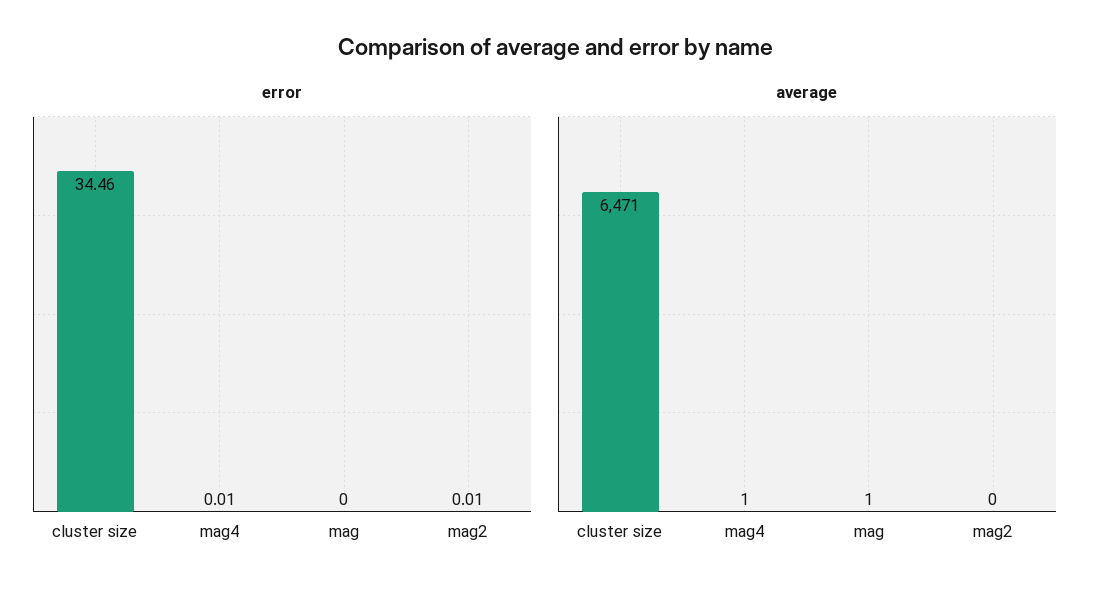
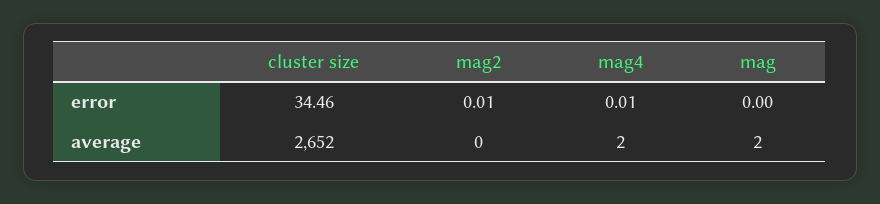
  {
    "error": {
      "cluster size": 34.46,
      "mag4": 0.01,
      "mag": 0,
      "mag2": 0.01
    },
    "average": {
-     "cluster size": 6471,
+     "cluster size": 2652,
-     "mag4": 1,
+     "mag4": 2,
-     "mag": 1,
+     "mag": 2,
      "mag2": 0
    }
  }

